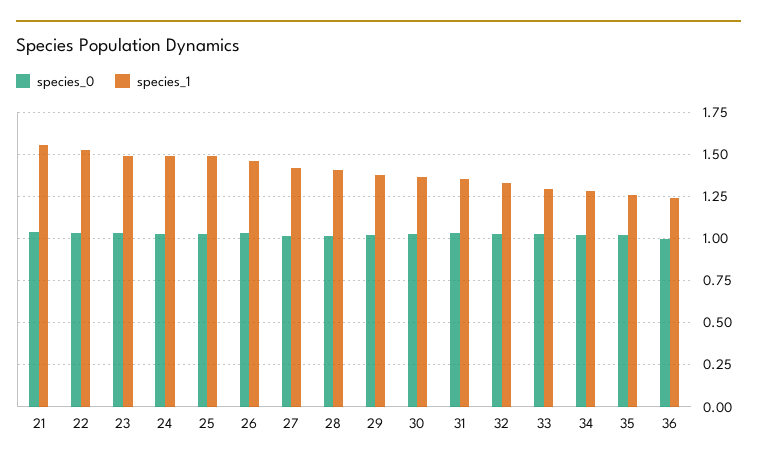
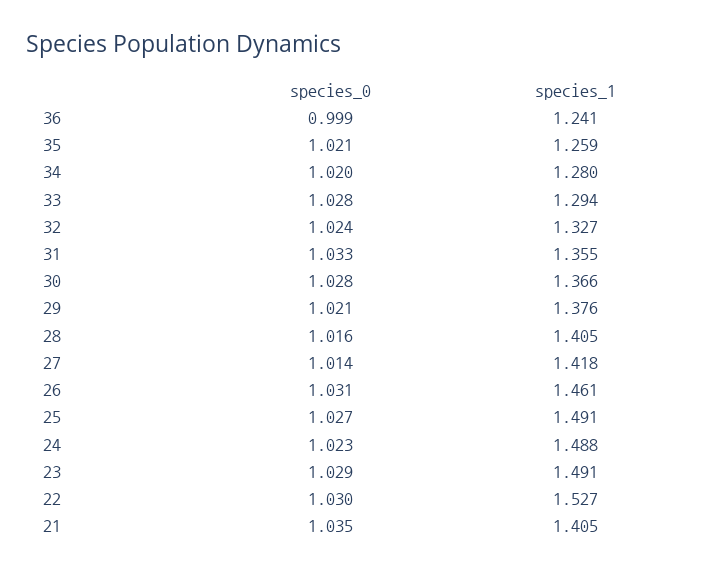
  {
    "species_0": {
      "21": 1.035,
      "22": 1.03,
      "23": 1.029,
      "24": 1.023,
      "25": 1.027,
      "26": 1.031,
      "27": 1.014,
      "28": 1.016,
      "29": 1.021,
      "30": 1.028,
      "31": 1.033,
      "32": 1.024,
      "33": 1.028,
      "34": 1.02,
      "35": 1.021,
      "36": 0.999
    },
    "species_1": {
-     "21": 1.55,
+     "21": 1.405,
      "22": 1.527,
      "23": 1.491,
      "24": 1.488,
      "25": 1.491,
      "26": 1.461,
      "27": 1.418,
      "28": 1.405,
      "29": 1.376,
      "30": 1.366,
      "31": 1.355,
      "32": 1.327,
      "33": 1.294,
      "34": 1.28,
      "35": 1.259,
      "36": 1.241
    }
  }

